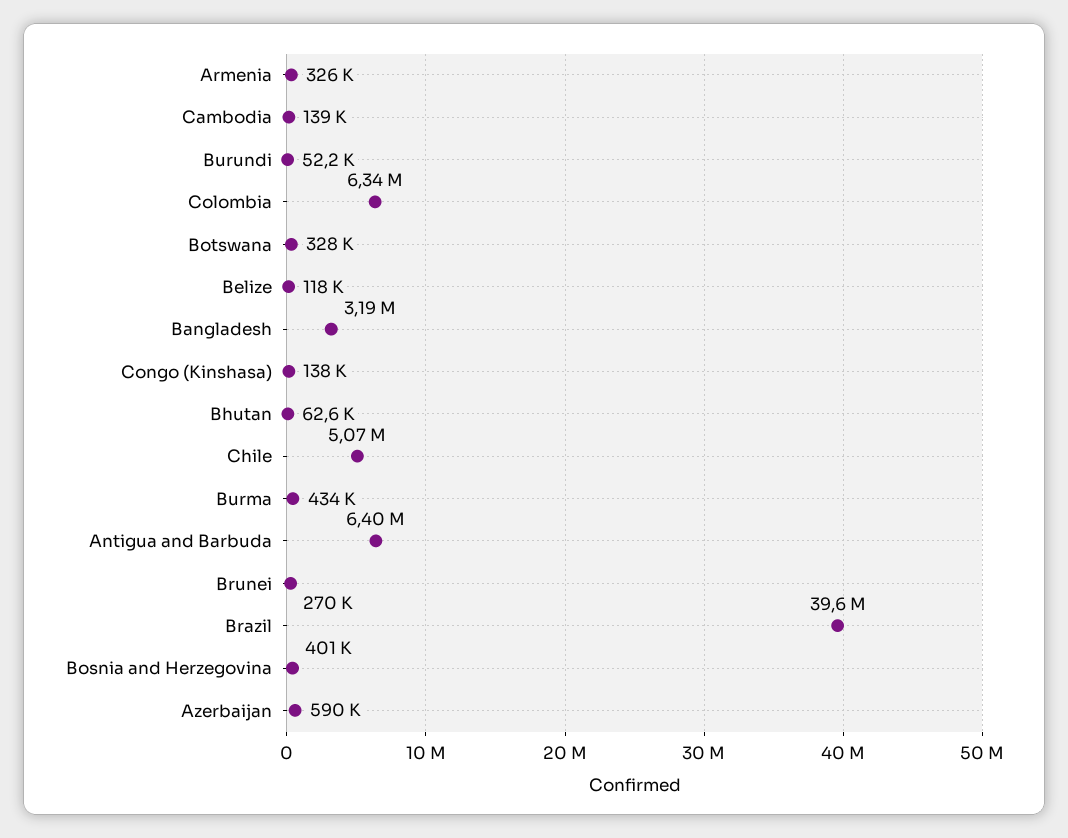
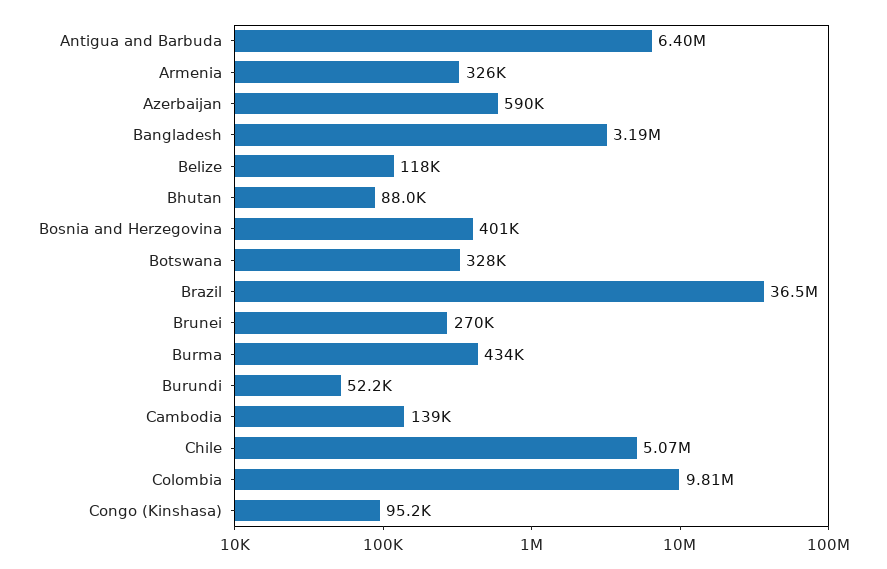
  {
    "Armenia": 326000,
    "Cambodia": 139000,
    "Burundi": 52200,
-   "Colombia": 6340000,
+   "Colombia": 9810000,
    "Botswana": 328000,
    "Belize": 118000,
    "Bangladesh": 3190000,
-   "Congo (Kinshasa)": 138000,
+   "Congo (Kinshasa)": 95200,
-   "Bhutan": 62600,
+   "Bhutan": 88000,
    "Chile": 5070000,
    "Burma": 434000,
    "Antigua and Barbuda": 6400000,
    "Brunei": 270000,
-   "Brazil": 39600000,
+   "Brazil": 36500000,
    "Bosnia and Herzegovina": 401000,
    "Azerbaijan": 590000
  }

